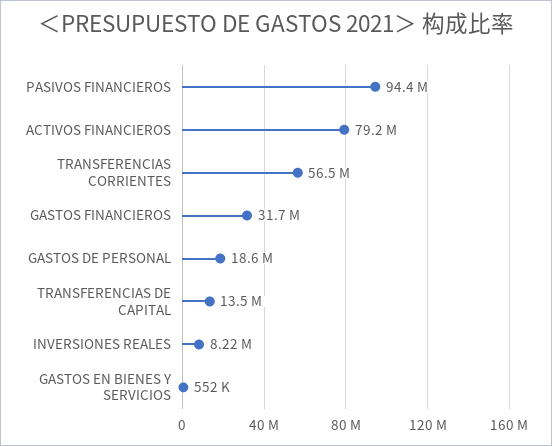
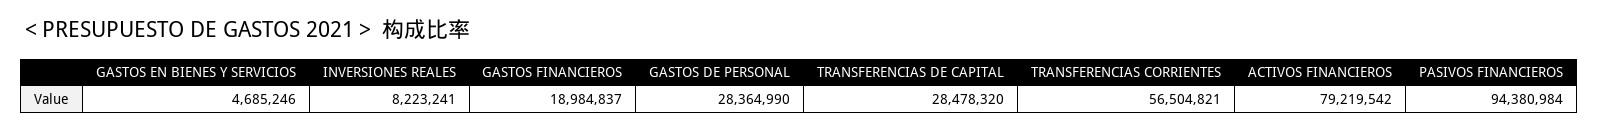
  {
    "PASIVOS FINANCIEROS": 94380984,
    "ACTIVOS FINANCIEROS": 79219542,
    "TRANSFERENCIAS CORRIENTES": 56504821,
-   "GASTOS FINANCIEROS": 31700000,
+   "GASTOS FINANCIEROS": 18984837,
-   "GASTOS DE PERSONAL": 18600000,
+   "GASTOS DE PERSONAL": 28364990,
-   "TRANSFERENCIAS DE CAPITAL": 13500000,
+   "TRANSFERENCIAS DE CAPITAL": 28478320,
    "INVERSIONES REALES": 8223241,
-   "GASTOS EN BIENES Y SERVICIOS": 552000
+   "GASTOS EN BIENES Y SERVICIOS": 4685246
  }

